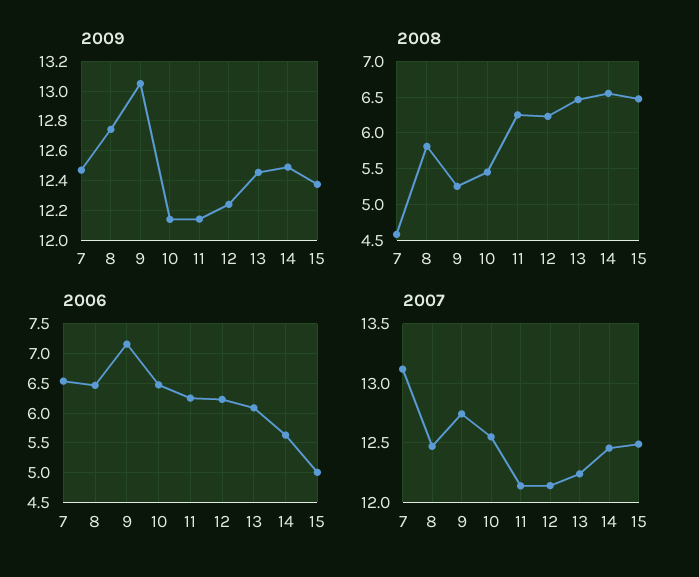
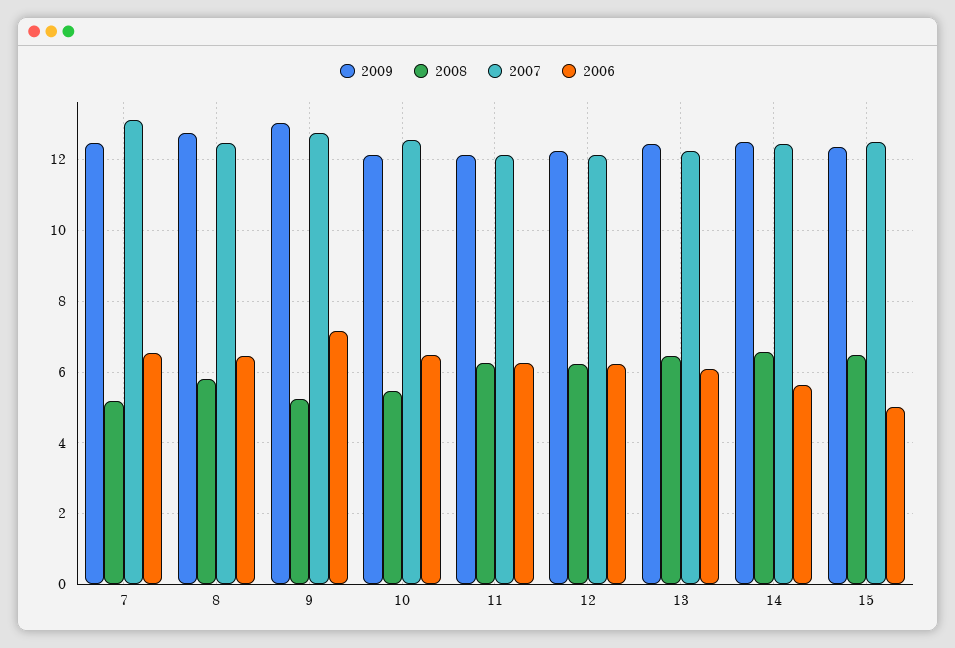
  {
    "2009": {
      "7": 12.45,
      "8": 12.75,
      "9": 13.05,
      "10": 12.15,
      "11": 12.15,
      "12": 12.25,
      "13": 12.45,
      "14": 12.5,
      "15": 12.35
    },
    "2008": {
-     "7": 4.6,
+     "7": 5.2,
      "8": 5.8,
      "9": 5.3,
      "10": 5.5,
      "11": 6.3,
      "12": 6.2,
      "13": 6.5,
      "14": 6.6,
      "15": 6.5
    },
    "2006": {
      "7": 6.6,
      "8": 6.4,
      "9": 7.2,
      "10": 6.4,
      "11": 6.2,
      "12": 6.2,
      "13": 6,
      "14": 5.6,
      "15": 5
    },
    "2007": {
      "7": 13.1,
      "8": 12.5,
      "9": 12.7,
      "10": 12.5,
      "11": 12.1,
      "12": 12.1,
      "13": 12.2,
      "14": 12.5,
      "15": 12.5
    }
  }

